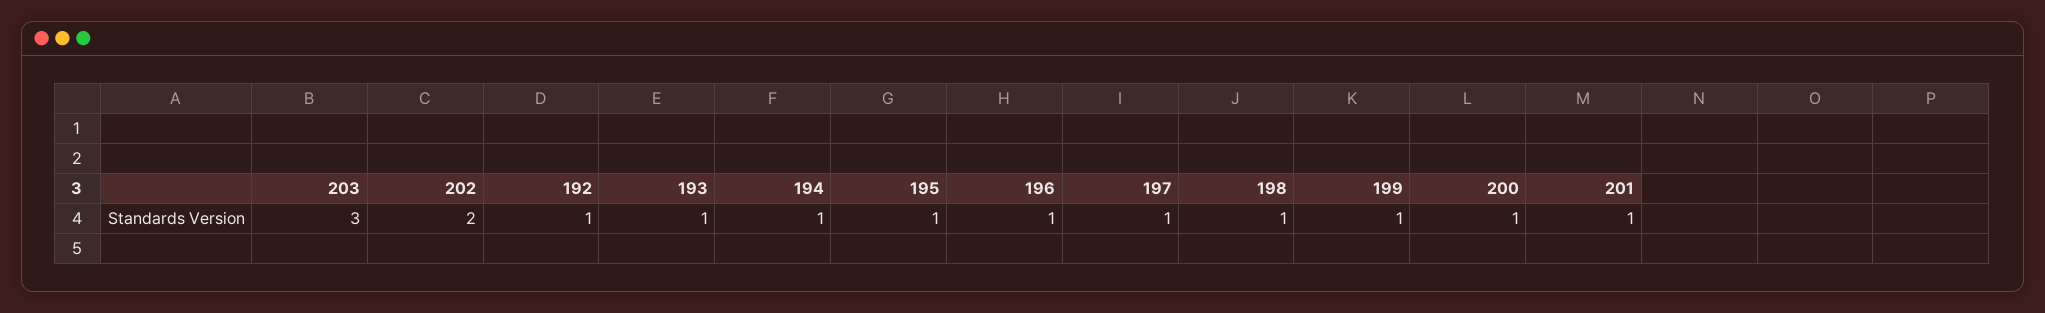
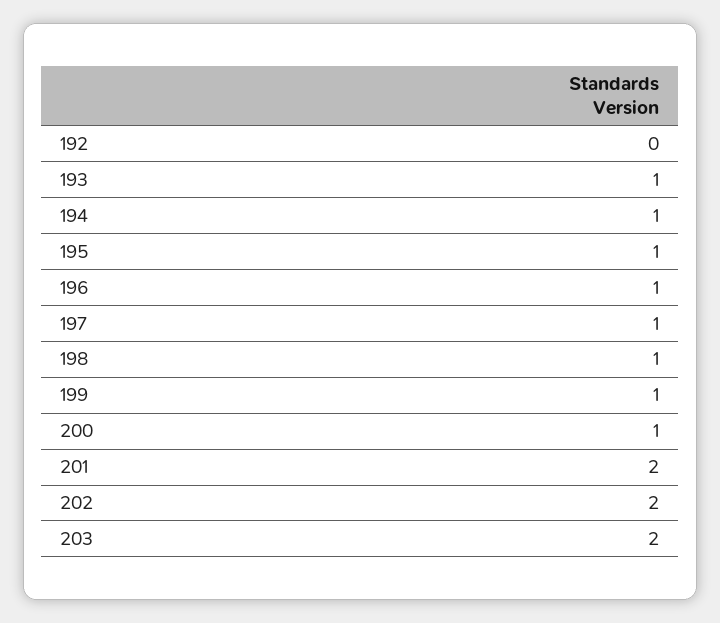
  {
-   "203": 3,
+   "203": 2,
    "202": 2,
-   "192": 1,
+   "192": 0,
    "193": 1,
    "194": 1,
    "195": 1,
    "196": 1,
    "197": 1,
    "198": 1,
    "199": 1,
    "200": 1,
-   "201": 1
+   "201": 2
  }

